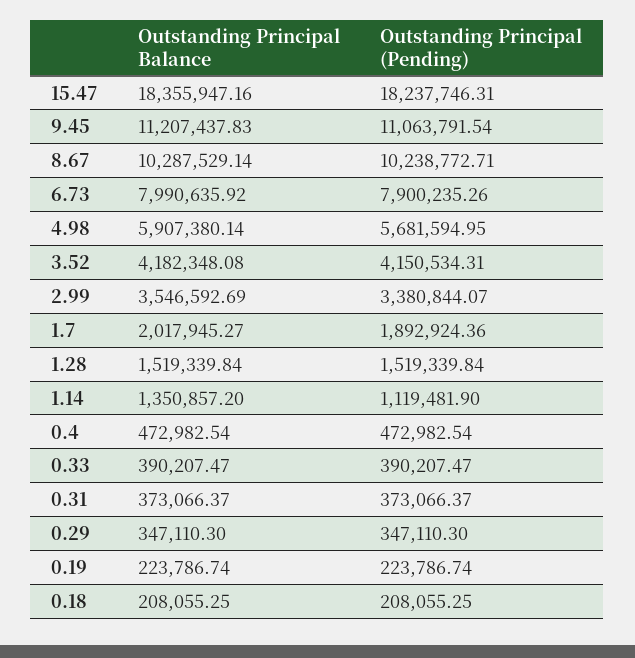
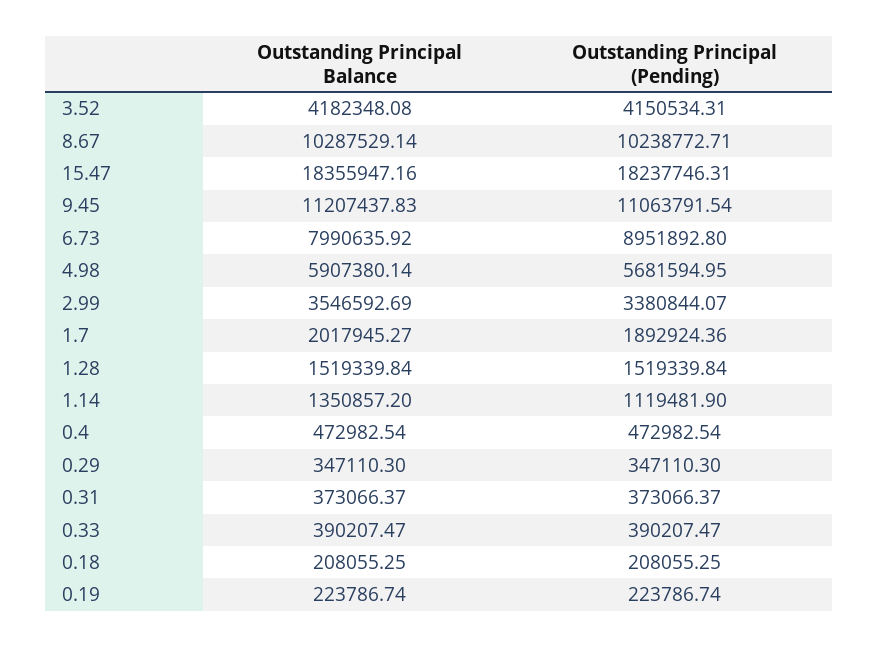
  {
    "Outstanding Principal Balance": {
      "15.47": 18355947.16,
      "9.45": 11207437.83,
      "8.67": 10287529.14,
      "6.73": 7990635.92,
      "4.98": 5907380.14,
      "3.52": 4182348.08,
      "2.99": 3546592.69,
      "1.7": 2017945.27,
      "1.28": 1519339.84,
      "1.14": 1350857.2,
      "0.4": 472982.54,
      "0.33": 390207.47,
      "0.31": 373066.37,
      "0.29": 347110.3,
      "0.19": 223786.74,
      "0.18": 208055.25
    },
    "Outstanding Principal (Pending)": {
      "15.47": 18237746.31,
      "9.45": 11063791.54,
      "8.67": 10238772.71,
-     "6.73": 7900235.26,
+     "6.73": 8951892.8,
      "4.98": 5681594.95,
      "3.52": 4150534.31,
      "2.99": 3380844.07,
      "1.7": 1892924.36,
      "1.28": 1519339.84,
      "1.14": 1119481.9,
      "0.4": 472982.54,
      "0.33": 390207.47,
      "0.31": 373066.37,
      "0.29": 347110.3,
      "0.19": 223786.74,
      "0.18": 208055.25
    }
  }

